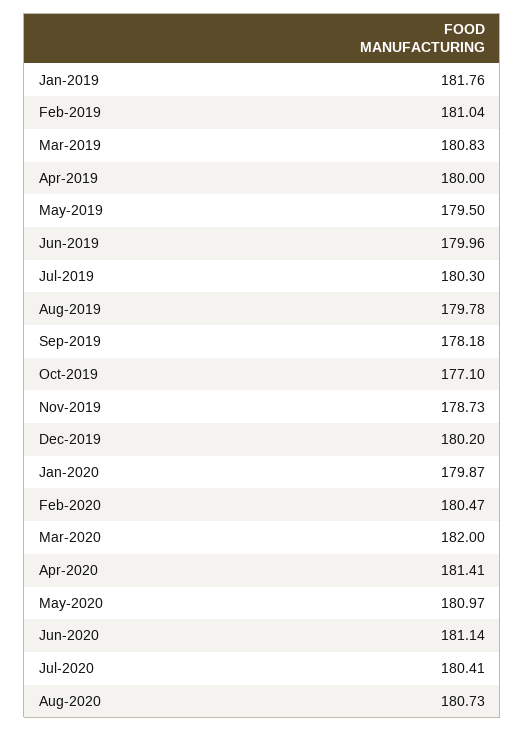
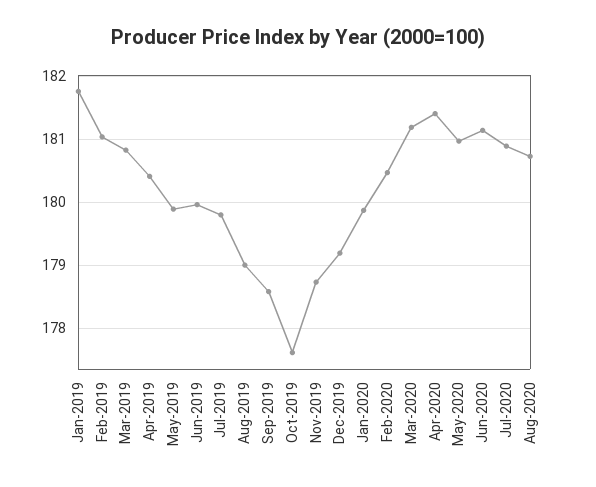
  {
    "Jan-2019": 181.76,
    "Feb-2019": 181.04,
    "Mar-2019": 180.83,
-   "Apr-2019": 180,
+   "Apr-2019": 180.4,
-   "May-2019": 179.5,
+   "May-2019": 179.9,
    "Jun-2019": 179.96,
-   "Jul-2019": 180.3,
+   "Jul-2019": 179.8,
-   "Aug-2019": 179.78,
+   "Aug-2019": 179,
-   "Sep-2019": 178.18,
+   "Sep-2019": 178.6,
-   "Oct-2019": 177.1,
+   "Oct-2019": 177.6,
    "Nov-2019": 178.73,
-   "Dec-2019": 180.2,
+   "Dec-2019": 179.2,
    "Jan-2020": 179.87,
    "Feb-2020": 180.47,
-   "Mar-2020": 182,
+   "Mar-2020": 181.2,
    "Apr-2020": 181.41,
    "May-2020": 180.97,
    "Jun-2020": 181.14,
-   "Jul-2020": 180.41,
+   "Jul-2020": 180.9,
    "Aug-2020": 180.73
  }

